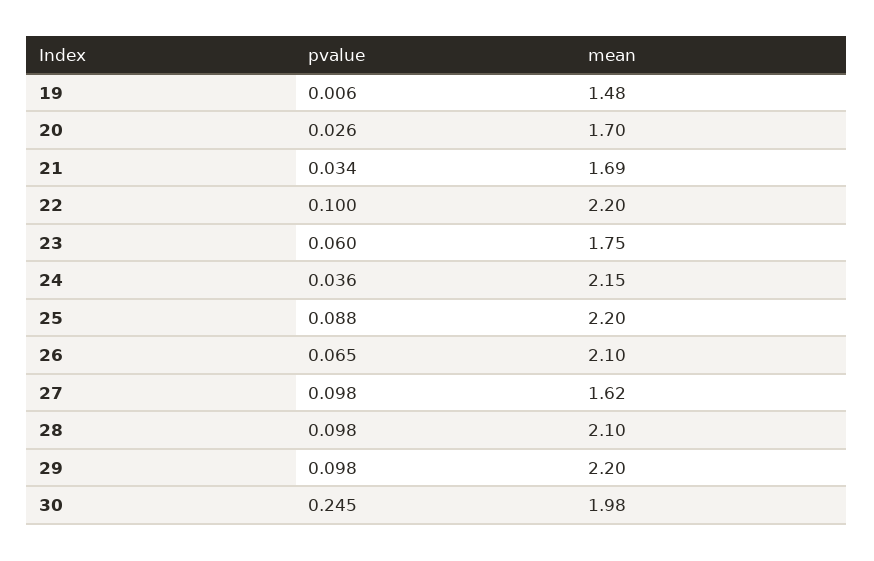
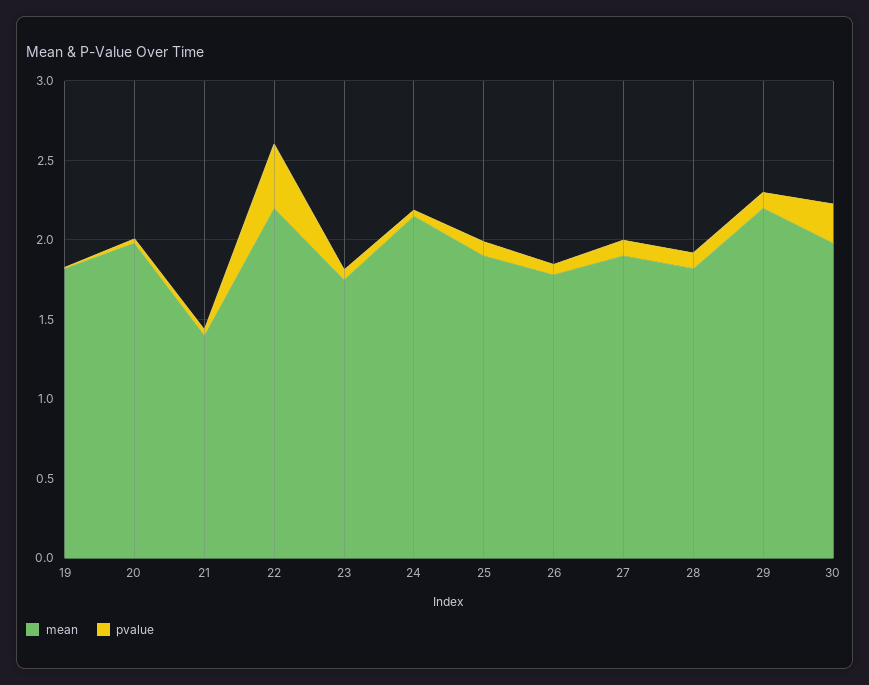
  {
    "pvalue": {
      "19": 0.006,
      "20": 0.026,
      "21": 0.034,
-     "22": 0.1,
+     "22": 0.4,
      "23": 0.06,
      "24": 0.036,
      "25": 0.088,
      "26": 0.065,
      "27": 0.098,
      "28": 0.098,
      "29": 0.098,
      "30": 0.245
    },
    "mean": {
-     "19": 1.48,
+     "19": 1.8,
-     "20": 1.7,
+     "20": 2,
-     "21": 1.69,
+     "21": 1.4,
      "22": 2.2,
      "23": 1.75,
      "24": 2.15,
-     "25": 2.2,
+     "25": 1.9,
-     "26": 2.1,
+     "26": 1.8,
-     "27": 1.62,
+     "27": 1.9,
-     "28": 2.1,
+     "28": 1.8,
      "29": 2.2,
      "30": 1.98
    }
  }

